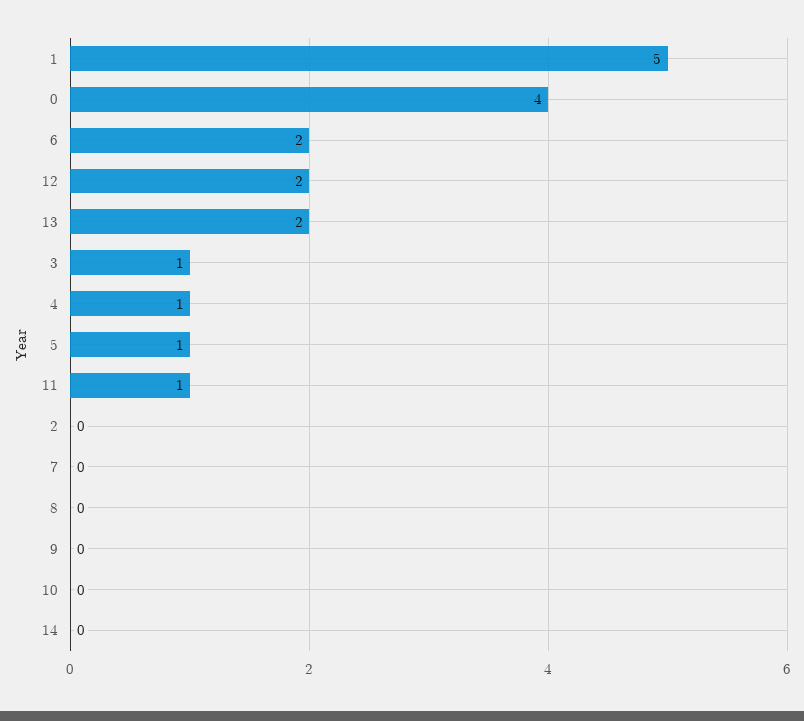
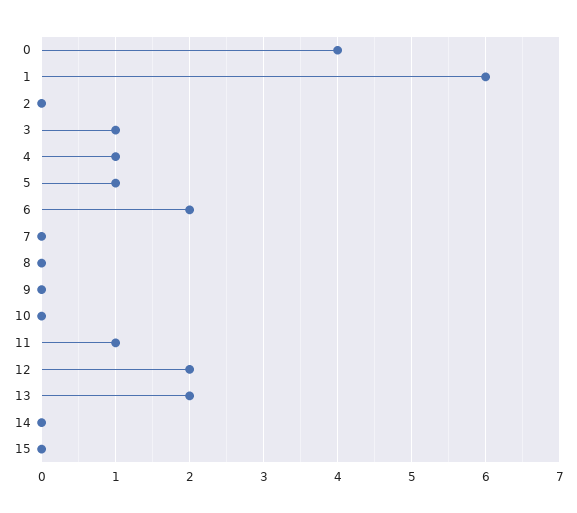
  {
-   "1": 5,
+   "1": 6,
    "0": 4,
    "6": 2,
    "12": 2,
    "13": 2,
    "3": 1,
    "4": 1,
    "5": 1,
    "11": 1,
    "2": 0,
    "7": 0,
    "8": 0,
    "9": 0,
    "10": 0,
-   "14": 0
+   "14": 0,
+   "15": 0
  }

